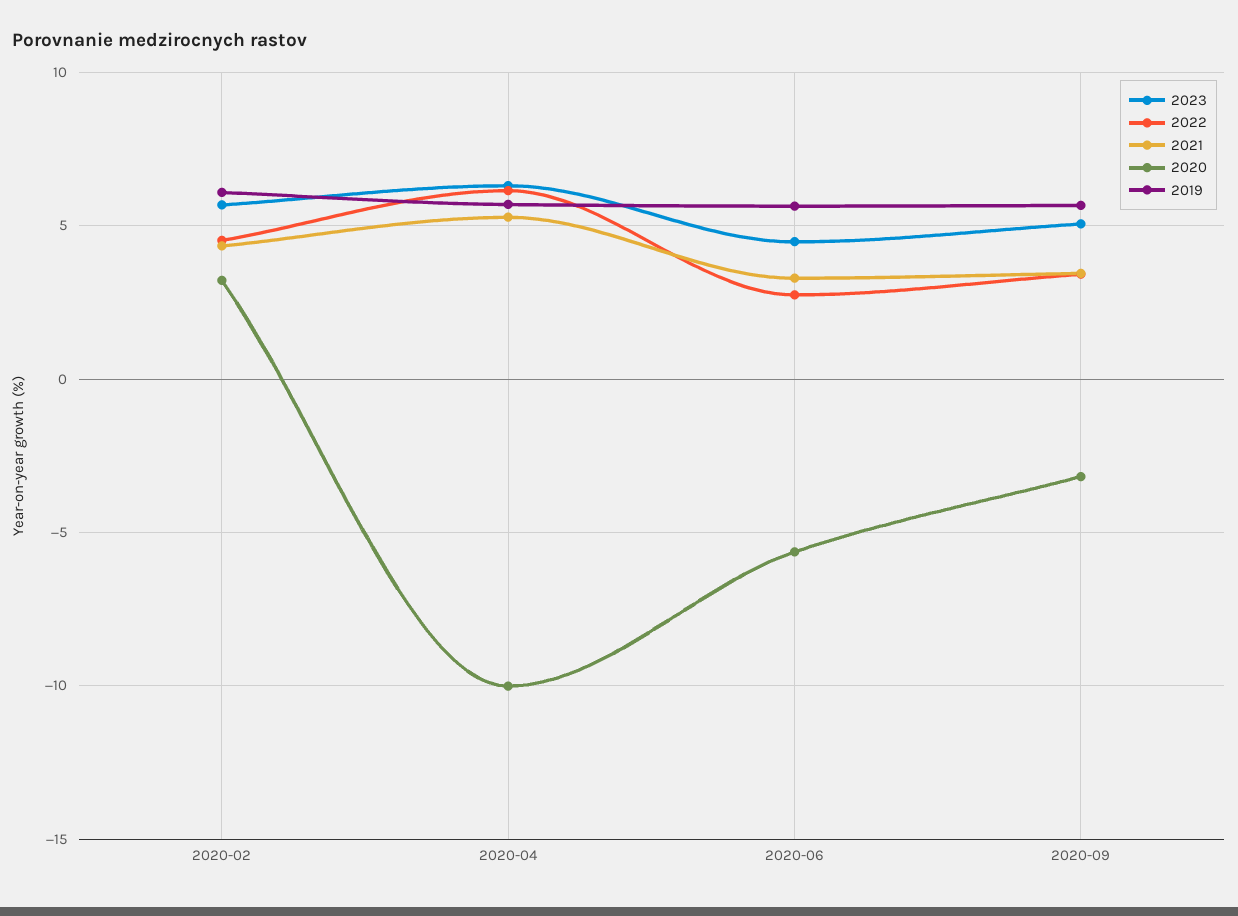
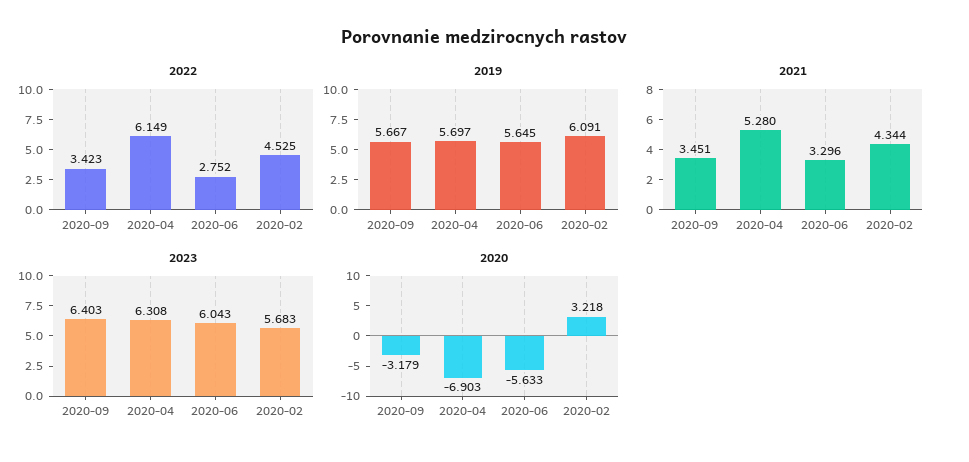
  {
    "2023": {
      "2020-02": 5.683,
      "2020-04": 6.308,
-     "2020-06": 4.5,
+     "2020-06": 6.043,
-     "2020-09": 5
+     "2020-09": 6.403
    },
    "2022": {
      "2020-02": 4.525,
      "2020-04": 6.149,
      "2020-06": 2.752,
      "2020-09": 3.423
    },
    "2021": {
      "2020-02": 4.344,
      "2020-04": 5.28,
      "2020-06": 3.296,
      "2020-09": 3.451
    },
    "2020": {
      "2020-02": 3.218,
-     "2020-04": -10,
+     "2020-04": -6.903,
      "2020-06": -5.633,
      "2020-09": -3.179
    },
    "2019": {
      "2020-02": 6.091,
      "2020-04": 5.697,
      "2020-06": 5.645,
      "2020-09": 5.667
    }
  }

